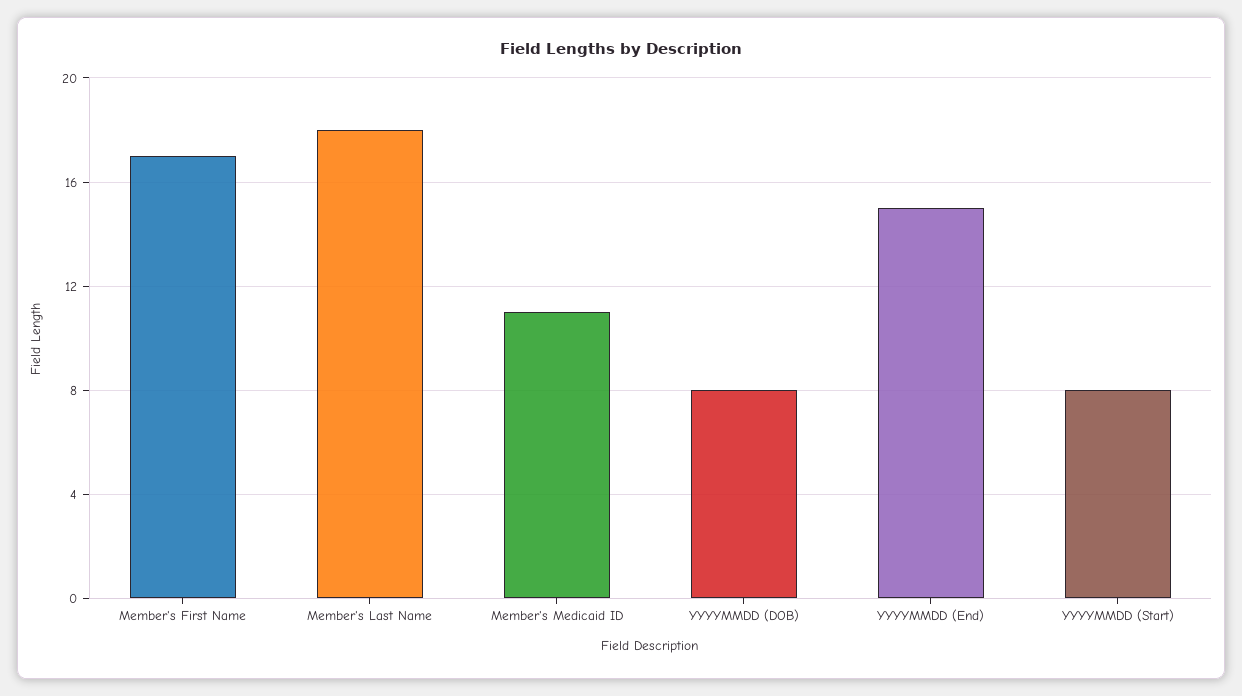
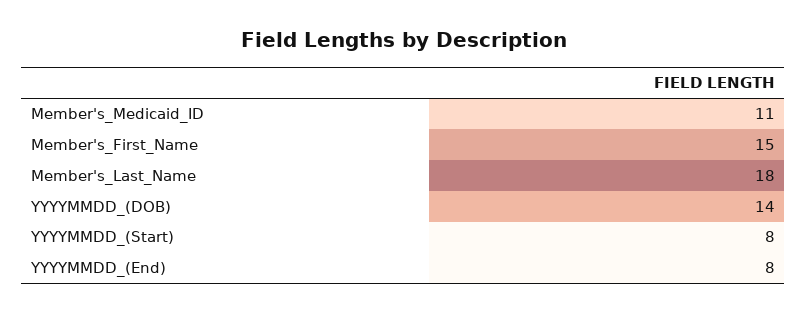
  {
-   "Member's First Name": 17,
+   "Member's First Name": 15,
    "Member's Last Name": 18,
    "Member's Medicaid ID": 11,
-   "YYYYMMDD (DOB)": 8,
+   "YYYYMMDD (DOB)": 14,
-   "YYYYMMDD (End)": 15,
+   "YYYYMMDD (End)": 8,
    "YYYYMMDD (Start)": 8
  }

